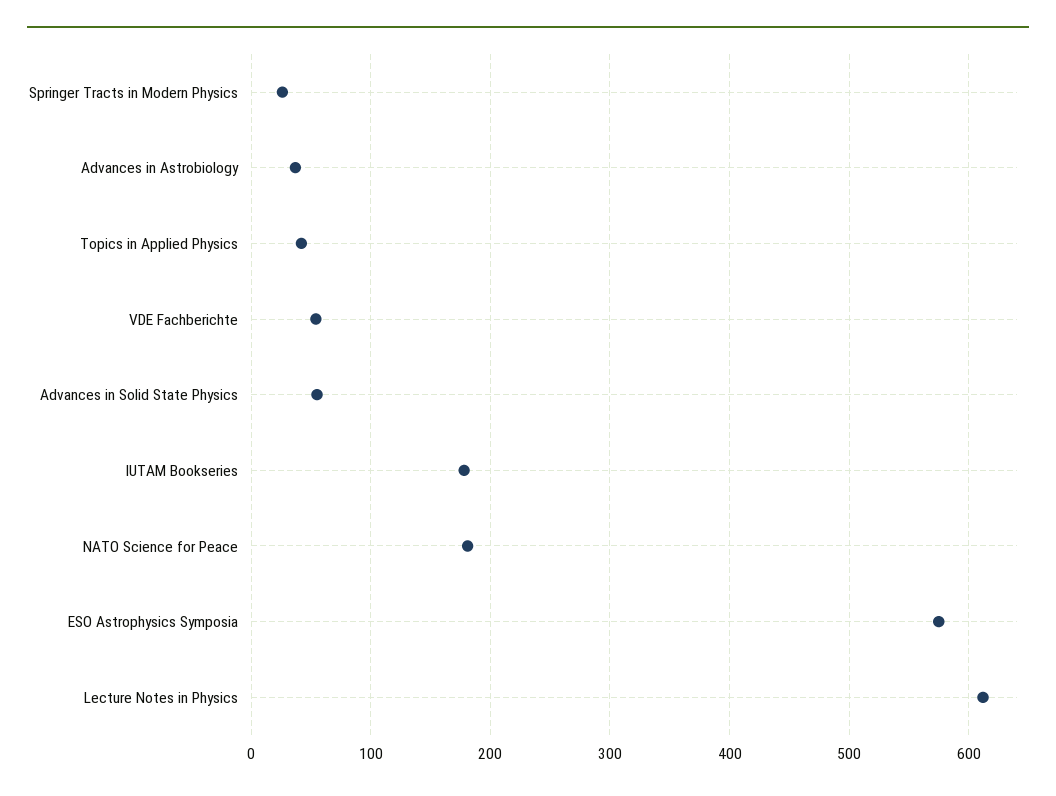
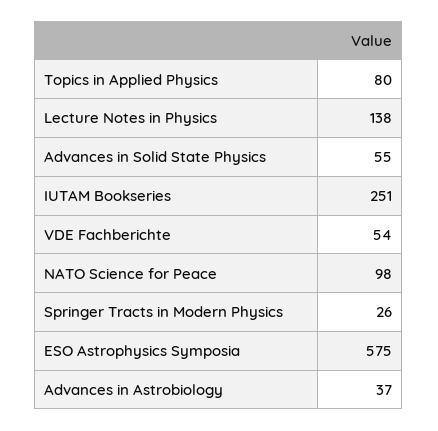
  {
    "Springer Tracts in Modern Physics": 26,
    "Advances in Astrobiology": 37,
-   "Topics in Applied Physics": 40,
+   "Topics in Applied Physics": 80,
    "VDE Fachberichte": 54,
    "Advances in Solid State Physics": 55,
-   "IUTAM Bookseries": 180,
+   "IUTAM Bookseries": 251,
-   "NATO Science for Peace": 180,
+   "NATO Science for Peace": 98,
    "ESO Astrophysics Symposia": 575,
-   "Lecture Notes in Physics": 610
+   "Lecture Notes in Physics": 138
  }

